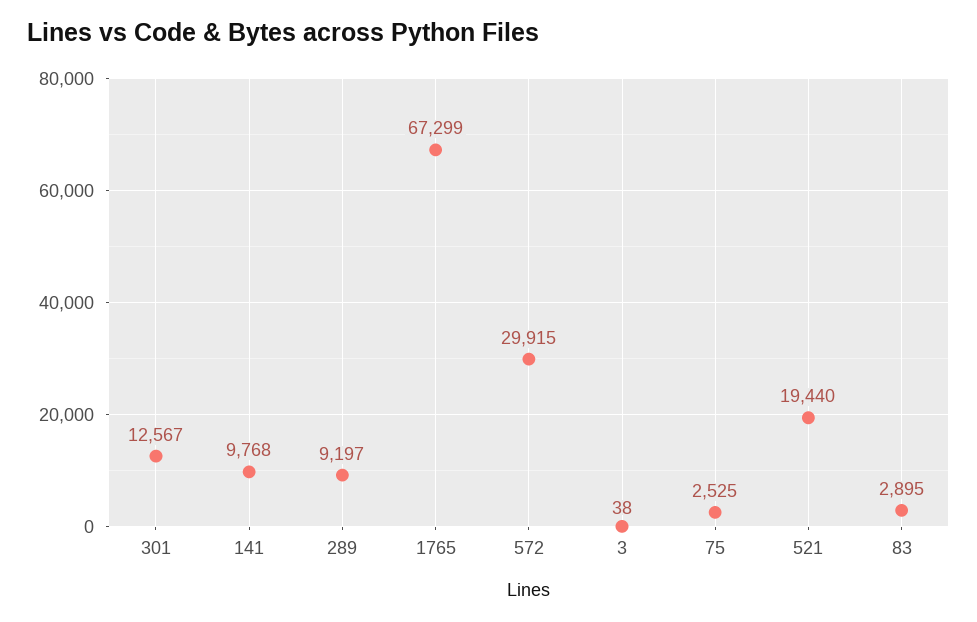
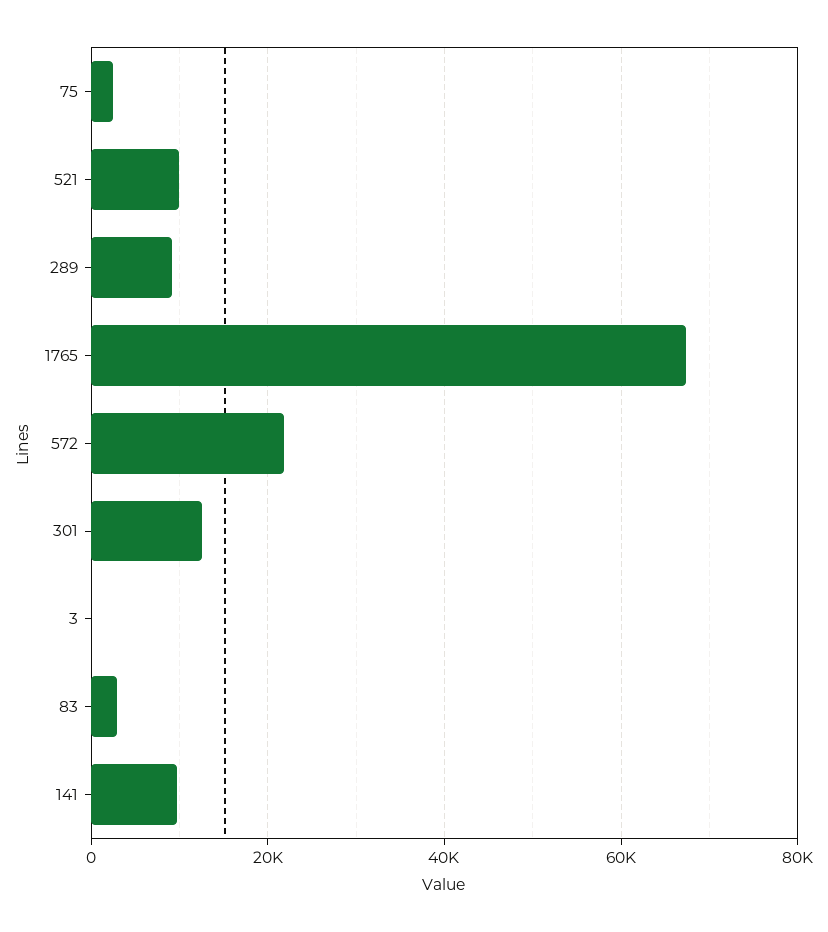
  {
    "301": 12567,
    "141": 9768,
    "289": 9197,
    "1765": 67299,
-   "572": 29915,
+   "572": 22000,
    "3": 38,
    "75": 2525,
-   "521": 19440,
+   "521": 10000,
    "83": 2895
  }

